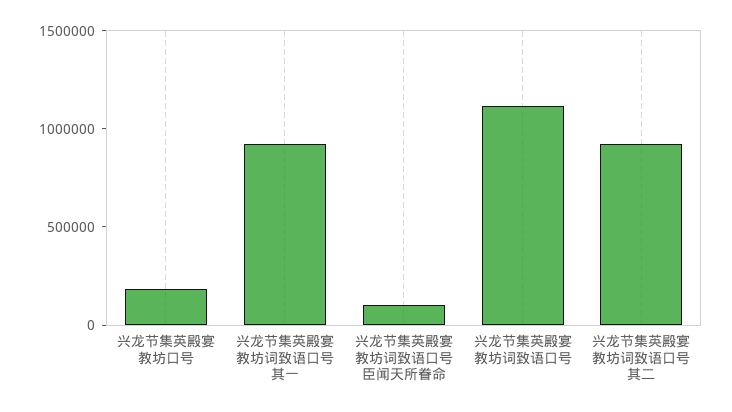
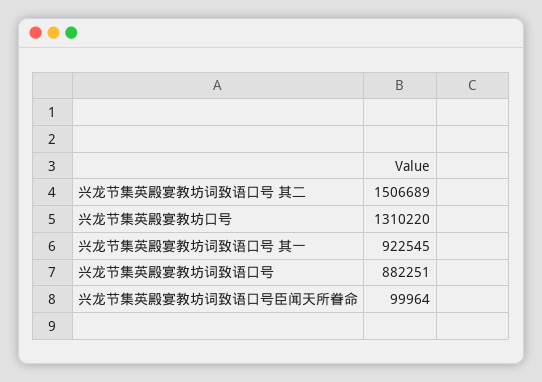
  {
-   "兴龙节集英殿宴教坊口号": 200000,
+   "兴龙节集英殿宴教坊口号": 1310220,
    "兴龙节集英殿宴教坊词致语口号 其一": 922545,
    "兴龙节集英殿宴教坊词致语口号臣闻天所眷命": 99964,
-   "兴龙节集英殿宴教坊词致语口号": 1100000,
+   "兴龙节集英殿宴教坊词致语口号": 882251,
-   "兴龙节集英殿宴教坊词致语口号 其二": 900000
+   "兴龙节集英殿宴教坊词致语口号 其二": 1506689
  }

